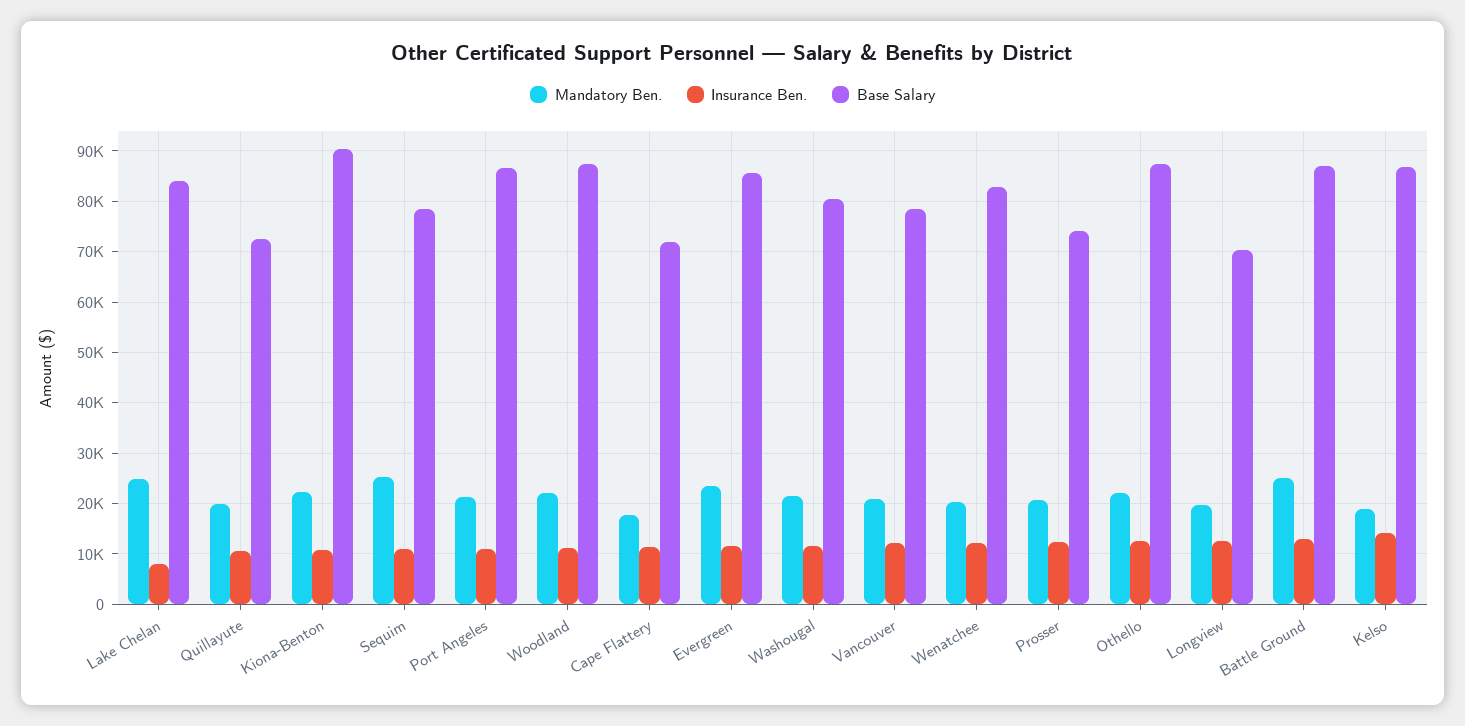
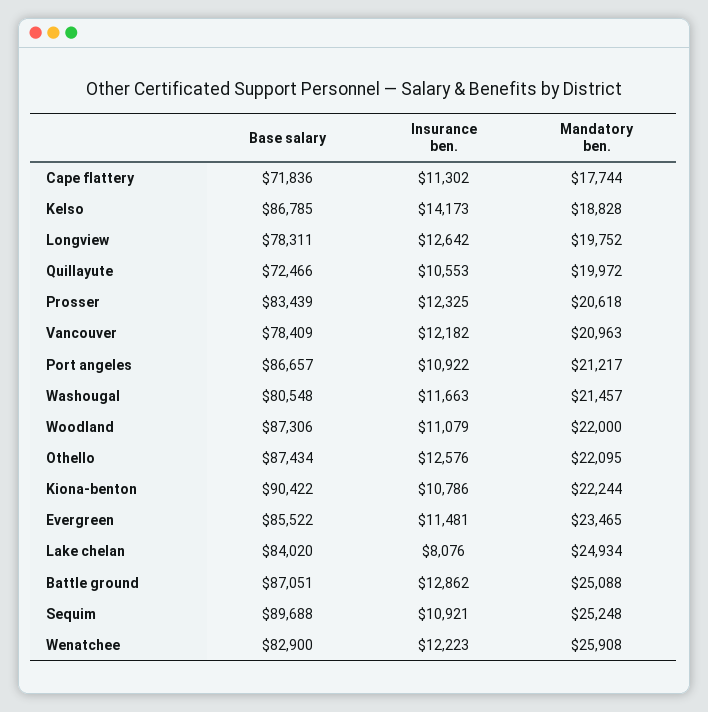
  {
    "Mandatory Ben.": {
      "Lake Chelan": 24934,
      "Quillayute": 19972,
      "Kiona-Benton": 22244,
      "Sequim": 25248,
      "Port Angeles": 21217,
      "Woodland": 22000,
      "Cape Flattery": 17744,
      "Evergreen": 23465,
      "Washougal": 21457,
      "Vancouver": 20963,
-     "Wenatchee": 20000,
+     "Wenatchee": 25908,
      "Prosser": 20618,
      "Othello": 22095,
      "Longview": 19752,
      "Battle Ground": 25088,
      "Kelso": 18828
    },
    "Insurance Ben.": {
      "Lake Chelan": 8076,
      "Quillayute": 10553,
      "Kiona-Benton": 10786,
      "Sequim": 10921,
      "Port Angeles": 10922,
      "Woodland": 11079,
      "Cape Flattery": 11302,
      "Evergreen": 11481,
      "Washougal": 11663,
      "Vancouver": 12182,
      "Wenatchee": 12223,
      "Prosser": 12325,
      "Othello": 12576,
      "Longview": 12642,
      "Battle Ground": 12862,
      "Kelso": 14173
    },
    "Base Salary": {
      "Lake Chelan": 84020,
      "Quillayute": 72466,
      "Kiona-Benton": 90422,
-     "Sequim": 78000,
+     "Sequim": 89688,
      "Port Angeles": 86657,
      "Woodland": 87306,
      "Cape Flattery": 71836,
      "Evergreen": 85522,
      "Washougal": 80548,
      "Vancouver": 78409,
      "Wenatchee": 82900,
-     "Prosser": 74000,
+     "Prosser": 83439,
      "Othello": 87434,
-     "Longview": 70000,
+     "Longview": 78311,
      "Battle Ground": 87051,
      "Kelso": 86785
    }
  }

